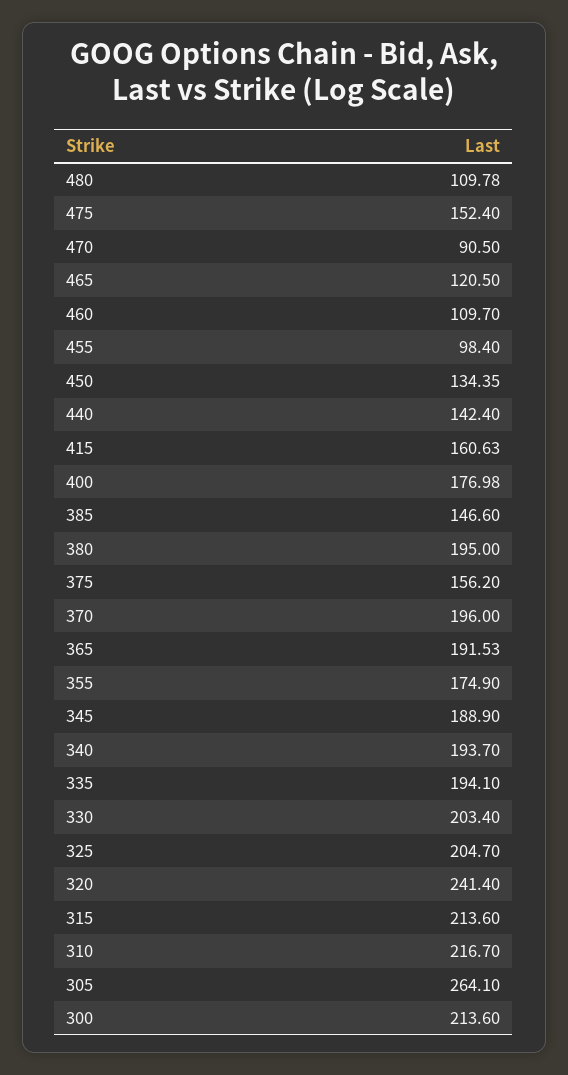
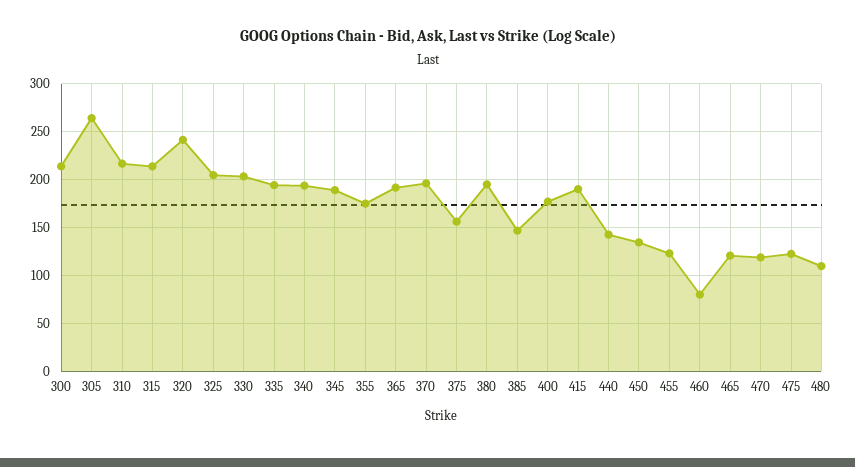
  {
    "480": 109.78,
-   "475": 152.4,
+   "475": 120,
-   "470": 90.5,
+   "470": 120,
    "465": 120.5,
-   "460": 109.7,
+   "460": 80,
-   "455": 98.4,
+   "455": 120,
    "450": 134.35,
    "440": 142.4,
-   "415": 160.63,
+   "415": 190,
    "400": 176.98,
    "385": 146.6,
    "380": 195,
    "375": 156.2,
    "370": 196,
    "365": 191.53,
    "355": 174.9,
    "345": 188.9,
    "340": 193.7,
    "335": 194.1,
    "330": 203.4,
    "325": 204.7,
    "320": 241.4,
    "315": 213.6,
    "310": 216.7,
    "305": 264.1,
    "300": 213.6
  }

